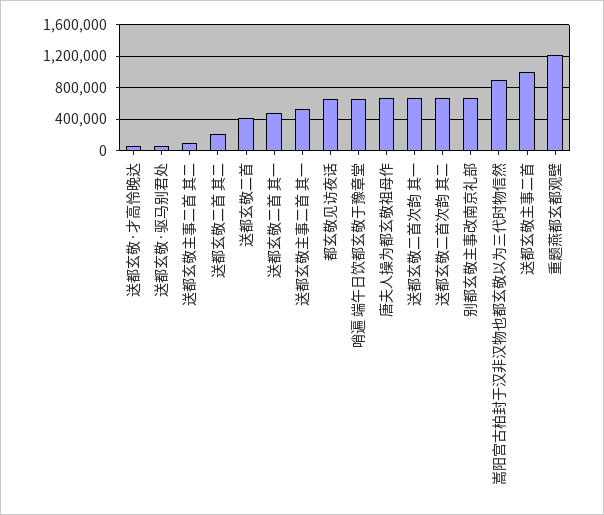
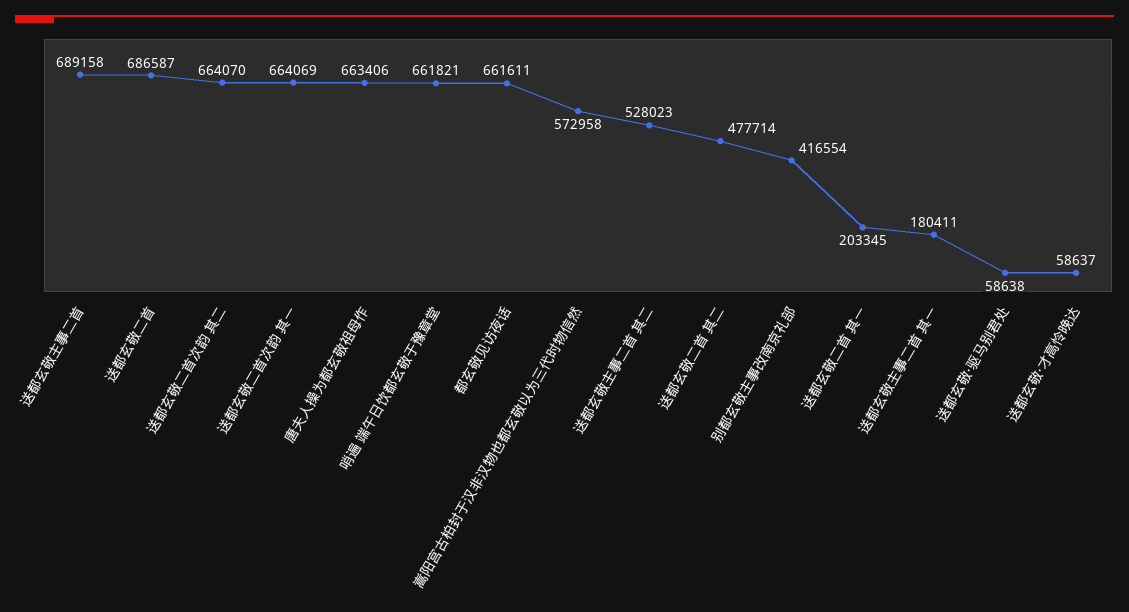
  {
    "送都玄敬·才高怜晚达": 58637,
    "送都玄敬·驱马别君处": 58638,
-   "送都玄敬主事二首 其二": 100000,
+   "送都玄敬主事二首 其二": 528023,
-   "送都玄敬二首 其二": 200000,
+   "送都玄敬二首 其二": 477714,
-   "送都玄敬二首": 400000,
+   "送都玄敬二首": 686587,
-   "送都玄敬二首 其一": 500000,
+   "送都玄敬二首 其一": 203345,
-   "送都玄敬主事二首 其一": 500000,
+   "送都玄敬主事二首 其一": 180411,
    "都玄敬见访夜话": 661611,
    "哨遍 端午日饮都玄敬于豫章堂": 661821,
    "唐夫人操为都玄敬祖母作": 663406,
    "送都玄敬二首次韵 其一": 664069,
    "送都玄敬二首次韵 其二": 664070,
-   "别都玄敬主事改南京礼部": 700000,
+   "别都玄敬主事改南京礼部": 416554,
-   "嵩阳宫古柏封于汉非汉物也都玄敬以为三代时物信然": 900000,
+   "嵩阳宫古柏封于汉非汉物也都玄敬以为三代时物信然": 572958,
-   "送都玄敬主事二首": 1000000,
+   "送都玄敬主事二首": 689158
-   "重题燕都玄都观壁": 1200000
  }

